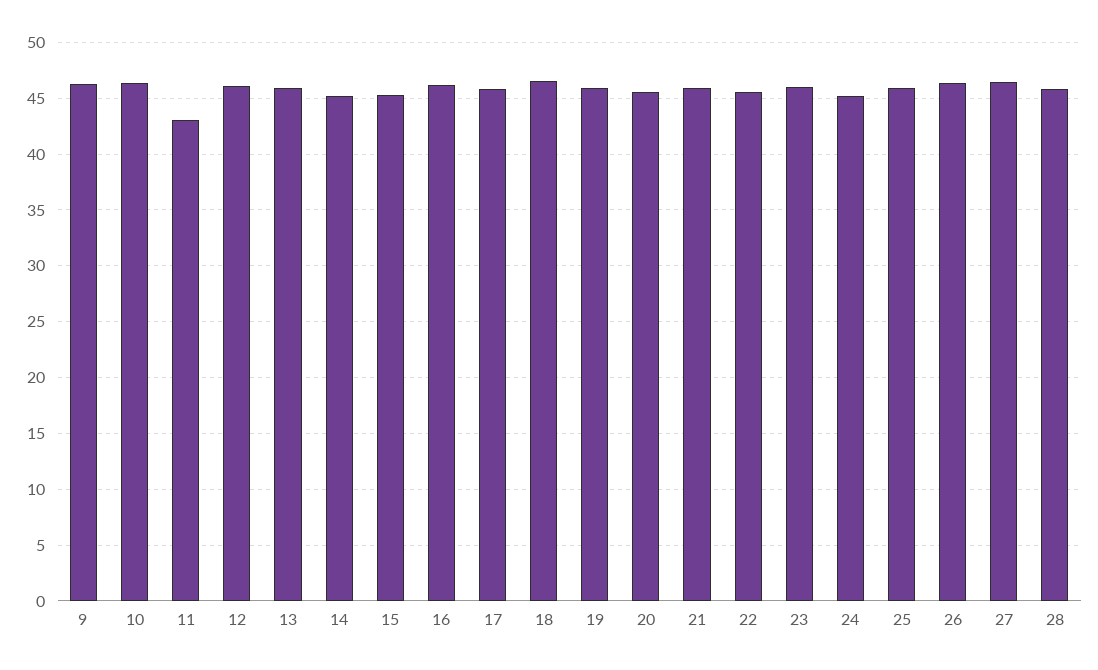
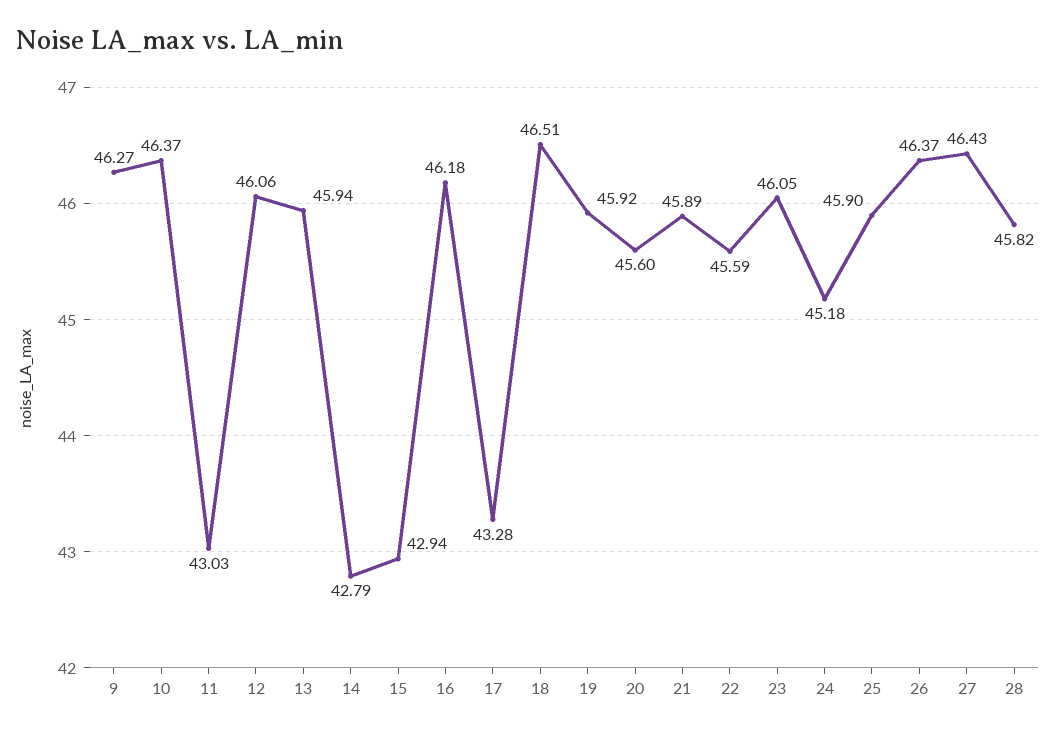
  {
    "9": 46.27,
    "10": 46.37,
    "11": 43.03,
    "12": 46.06,
    "13": 45.94,
-   "14": 45,
+   "14": 42.79,
-   "15": 45,
+   "15": 42.94,
    "16": 46.18,
-   "17": 46,
+   "17": 43.28,
    "18": 46.51,
    "19": 45.92,
    "20": 45.6,
    "21": 45.89,
    "22": 45.59,
    "23": 46.05,
    "24": 45.18,
    "25": 45.9,
    "26": 46.37,
    "27": 46.43,
    "28": 45.82
  }

